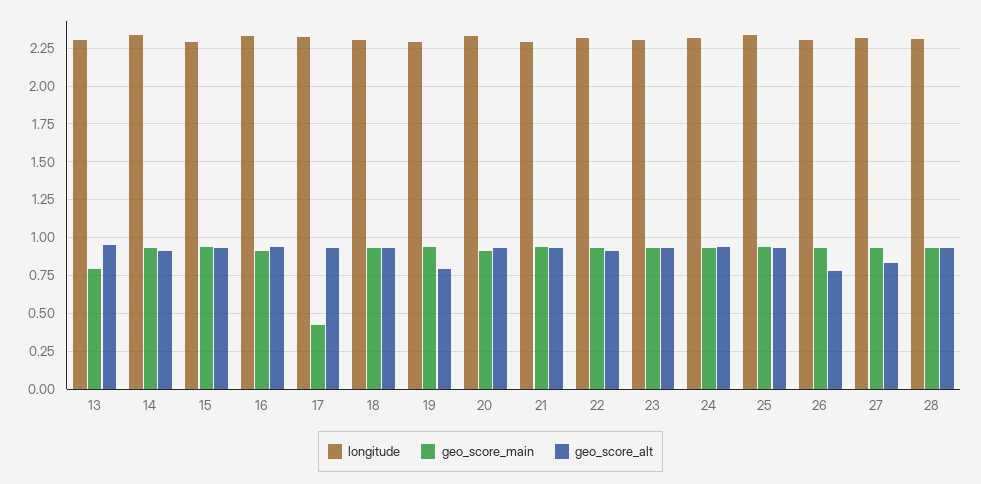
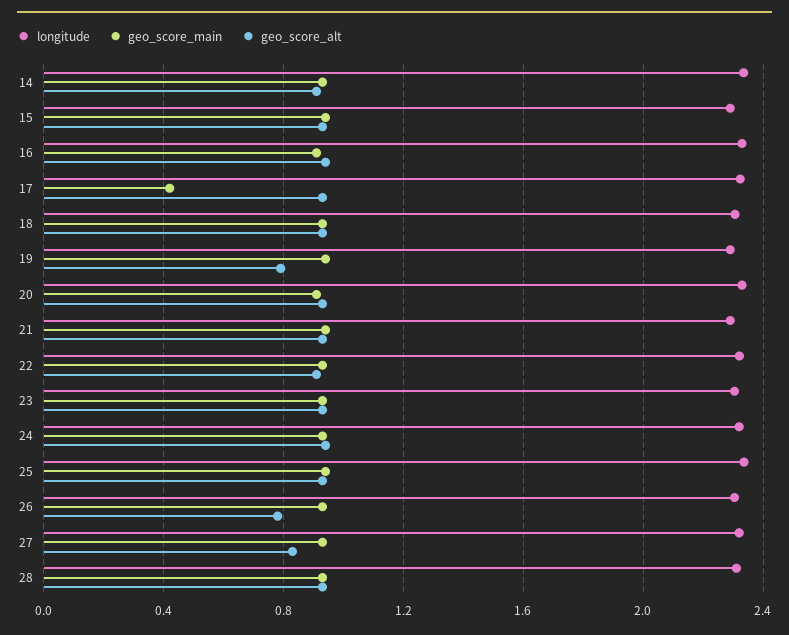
  {
    "longitude": {
-     "13": 2.3,
      "14": 2.35,
      "15": 2.3,
      "16": 2.35,
      "17": 2.3,
      "18": 2.3,
      "19": 2.3,
      "20": 2.35,
      "21": 2.3,
      "22": 2.3,
      "23": 2.3,
      "24": 2.3,
      "25": 2.35,
      "26": 2.3,
      "27": 2.3,
      "28": 2.3
    },
    "geo_score_main": {
-     "13": 0.8,
      "14": 0.95,
      "15": 0.95,
      "16": 0.9,
      "17": 0.4,
      "18": 0.95,
      "19": 0.95,
      "20": 0.9,
      "21": 0.95,
      "22": 0.95,
      "23": 0.95,
      "24": 0.95,
      "25": 0.95,
      "26": 0.95,
      "27": 0.95,
      "28": 0.95
    },
    "geo_score_alt": {
-     "13": 0.95,
      "14": 0.9,
      "15": 0.95,
      "16": 0.95,
      "17": 0.95,
      "18": 0.95,
      "19": 0.8,
      "20": 0.95,
      "21": 0.95,
      "22": 0.9,
      "23": 0.95,
      "24": 0.95,
      "25": 0.95,
      "26": 0.8,
      "27": 0.85,
      "28": 0.95
    }
  }

